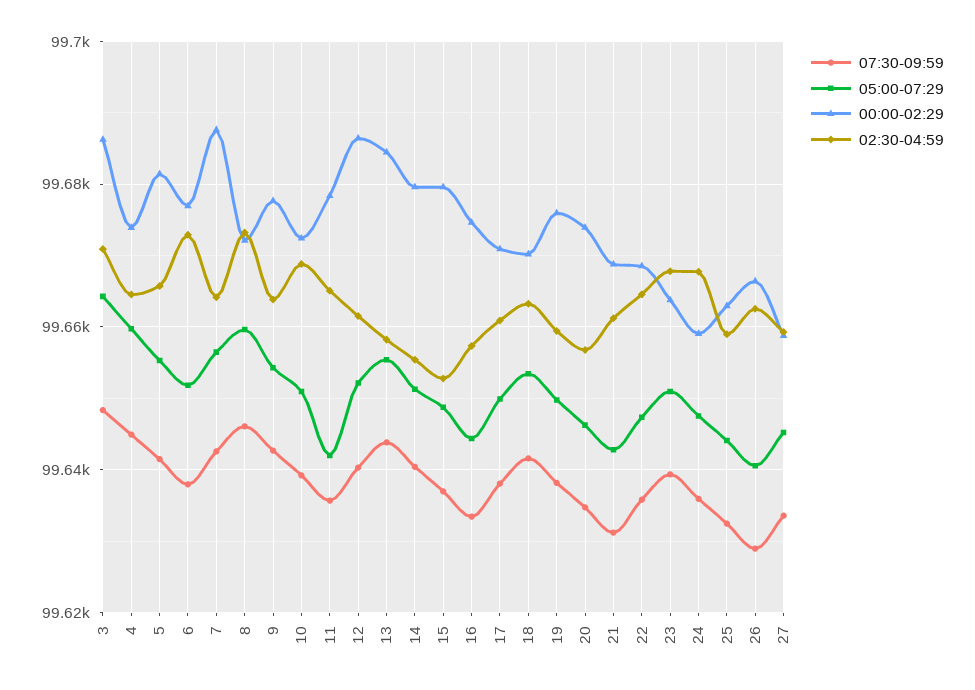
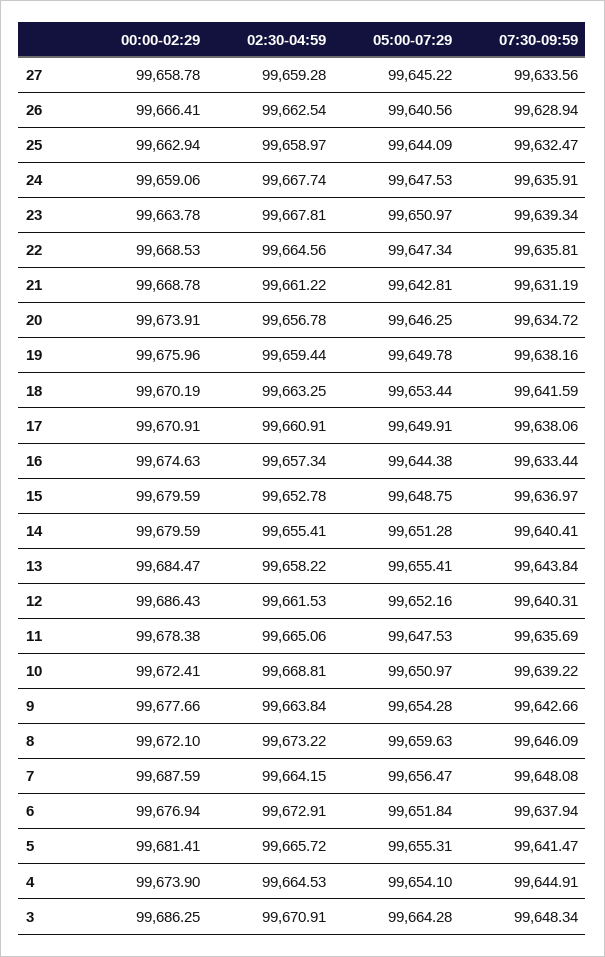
  {
    "07:30-09:59": {
      "3": 99648.34,
      "4": 99644.91,
      "5": 99641.47,
      "6": 99637.94,
-     "7": 99642,
+     "7": 99648.08,
      "8": 99646.09,
      "9": 99642.66,
      "10": 99639.22,
      "11": 99635.69,
      "12": 99640.31,
      "13": 99643.84,
      "14": 99640.41,
      "15": 99636.97,
      "16": 99633.44,
      "17": 99638.06,
      "18": 99641.59,
      "19": 99638.16,
      "20": 99634.72,
      "21": 99631.19,
      "22": 99635.81,
      "23": 99639.34,
      "24": 99635.91,
      "25": 99632.47,
      "26": 99628.94,
      "27": 99633.56
    },
    "05:00-07:29": {
      "3": 99664.28,
-     "4": 99660,
+     "4": 99654.1,
      "5": 99655.31,
      "6": 99651.84,
      "7": 99656.47,
      "8": 99659.63,
      "9": 99654.28,
      "10": 99650.97,
-     "11": 99642,
+     "11": 99647.53,
      "12": 99652.16,
      "13": 99655.41,
      "14": 99651.28,
      "15": 99648.75,
      "16": 99644.38,
      "17": 99649.91,
      "18": 99653.44,
      "19": 99649.78,
      "20": 99646.25,
      "21": 99642.81,
      "22": 99647.34,
      "23": 99650.97,
      "24": 99647.53,
      "25": 99644.09,
      "26": 99640.56,
      "27": 99645.22
    },
    "00:00-02:29": {
      "3": 99686.25,
      "4": 99673.9,
      "5": 99681.41,
      "6": 99676.94,
      "7": 99687.59,
      "8": 99672.1,
      "9": 99677.66,
      "10": 99672.41,
      "11": 99678.38,
      "12": 99686.43,
      "13": 99684.47,
      "14": 99679.59,
      "15": 99679.59,
      "16": 99674.63,
      "17": 99670.91,
      "18": 99670.19,
      "19": 99675.96,
      "20": 99673.91,
      "21": 99668.78,
      "22": 99668.53,
      "23": 99663.78,
      "24": 99659.06,
      "25": 99662.94,
      "26": 99666.41,
      "27": 99658.78
    },
    "02:30-04:59": {
      "3": 99670.91,
      "4": 99664.53,
      "5": 99665.72,
      "6": 99672.91,
      "7": 99664.15,
      "8": 99673.22,
      "9": 99663.84,
      "10": 99668.81,
      "11": 99665.06,
      "12": 99661.53,
      "13": 99658.22,
      "14": 99655.41,
      "15": 99652.78,
      "16": 99657.34,
      "17": 99660.91,
      "18": 99663.25,
      "19": 99659.44,
      "20": 99656.78,
      "21": 99661.22,
      "22": 99664.56,
      "23": 99667.81,
      "24": 99667.74,
      "25": 99658.97,
      "26": 99662.54,
      "27": 99659.28
    }
  }

